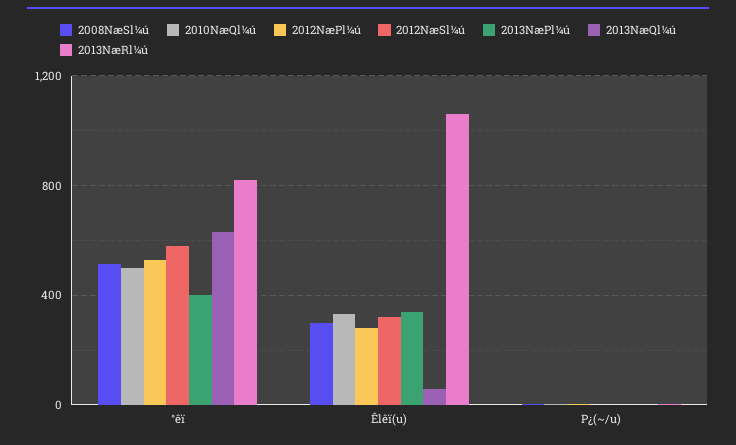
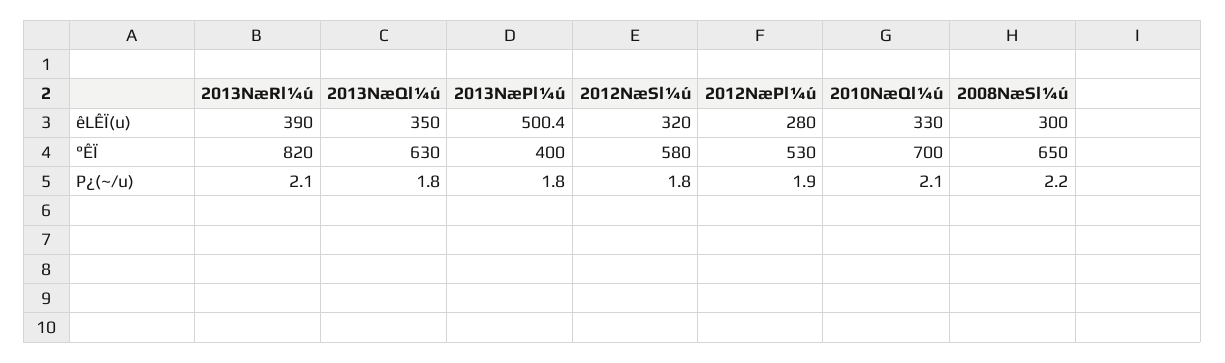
  {
    "2008NæSl¼ú": {
-     "°êï": 500,
+     "°êï": 650,
      "Êlêï(u)": 300,
      "P¿(~/u)": 2.2
    },
    "2010NæQl¼ú": {
-     "°êï": 500,
+     "°êï": 700,
      "Êlêï(u)": 330,
      "P¿(~/u)": 2.1
    },
    "2012NæPl¼ú": {
      "°êï": 530,
      "Êlêï(u)": 280,
      "P¿(~/u)": 1.9
    },
    "2012NæSl¼ú": {
      "°êï": 580,
      "Êlêï(u)": 320,
      "P¿(~/u)": 1.8
    },
    "2013NæPl¼ú": {
      "°êï": 400,
-     "Êlêï(u)": 350,
+     "Êlêï(u)": 500.4,
      "P¿(~/u)": 1.8
    },
    "2013NæQl¼ú": {
      "°êï": 630,
-     "Êlêï(u)": 50,
+     "Êlêï(u)": 350,
      "P¿(~/u)": 1.8
    },
    "2013NæRl¼ú": {
      "°êï": 820,
-     "Êlêï(u)": 1050,
+     "Êlêï(u)": 390,
      "P¿(~/u)": 2.1
    }
  }

